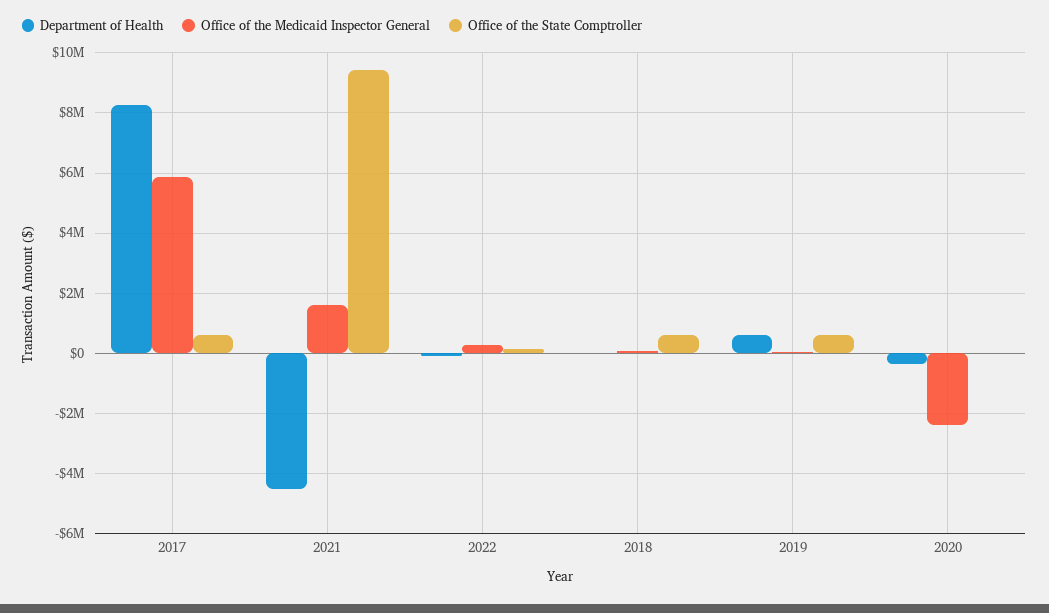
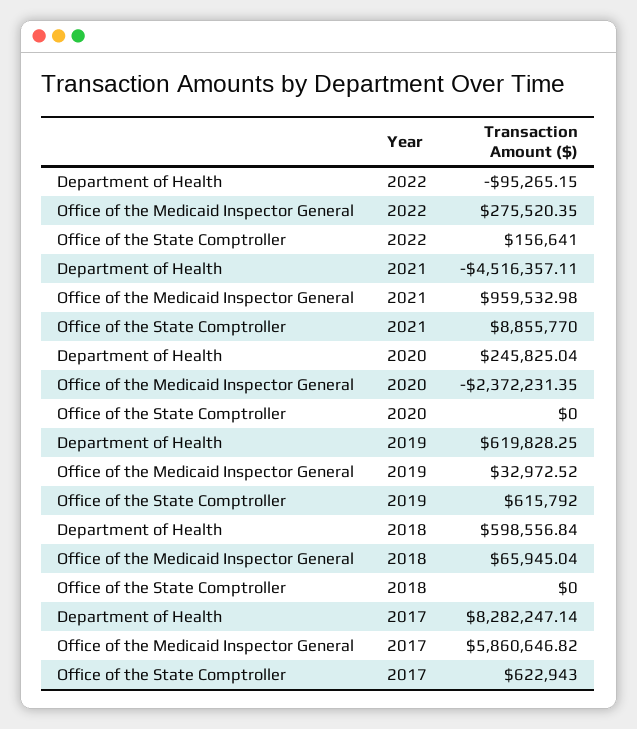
  {
    "Department of Health": {
      "2017": 8282247.14,
      "2021": -4516357.11,
      "2022": -95265.15,
-     "2018": 0,
+     "2018": 598556.84,
      "2019": 619828.25,
-     "2020": -400000
+     "2020": 245825.04
    },
    "Office of the Medicaid Inspector General": {
      "2017": 5860646.82,
-     "2021": 1600000,
+     "2021": 959532.98,
      "2022": 275520.35,
      "2018": 65945.04,
      "2019": 32972.52,
      "2020": -2372231.35
    },
    "Office of the State Comptroller": {
      "2017": 622943,
-     "2021": 9400000,
+     "2021": 8855770,
      "2022": 156641,
-     "2018": 600000,
+     "2018": 0,
      "2019": 615792,
      "2020": 0
    }
  }

